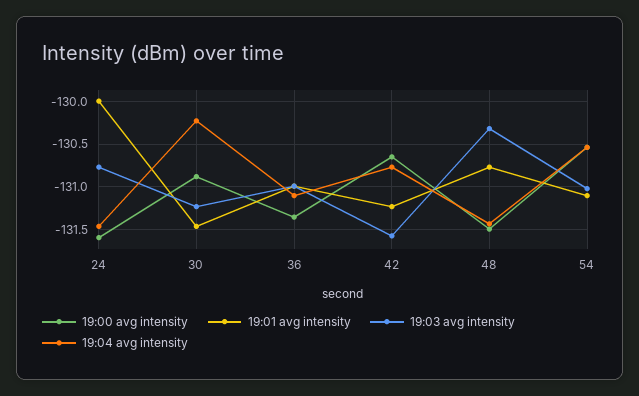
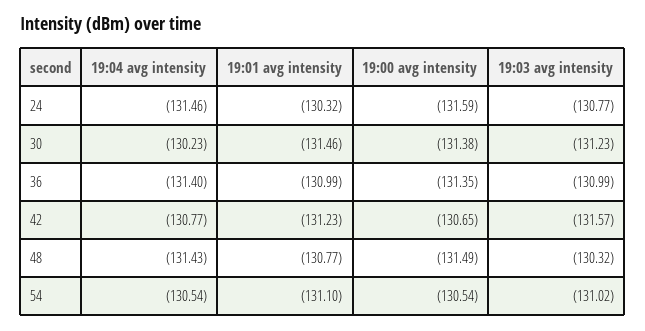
  {
    "19:00 avg intensity": {
      "24": -131.59,
-     "30": -130.9,
+     "30": -131.38,
      "36": -131.35,
      "42": -130.65,
      "48": -131.49,
      "54": -130.54
    },
    "19:01 avg intensity": {
-     "24": -130,
+     "24": -130.32,
      "30": -131.46,
      "36": -130.99,
      "42": -131.23,
      "48": -130.77,
      "54": -131.1
    },
    "19:03 avg intensity": {
      "24": -130.77,
      "30": -131.23,
      "36": -130.99,
      "42": -131.57,
      "48": -130.32,
      "54": -131.02
    },
    "19:04 avg intensity": {
      "24": -131.46,
      "30": -130.23,
-     "36": -131.1,
+     "36": -131.4,
      "42": -130.77,
      "48": -131.43,
      "54": -130.54
    }
  }

